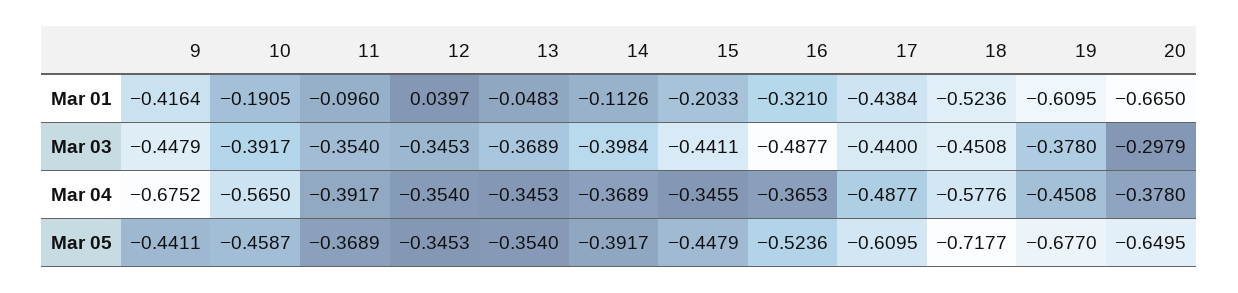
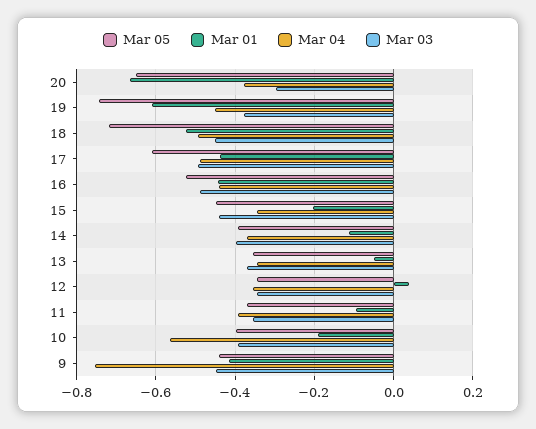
  {
    "Mar 01": {
      "9": -0.4164,
      "10": -0.1905,
      "11": -0.096,
      "12": 0.0397,
      "13": -0.0483,
      "14": -0.1126,
      "15": -0.2033,
-     "16": -0.321,
+     "16": -0.44,
      "17": -0.4384,
      "18": -0.5236,
      "19": -0.6095,
      "20": -0.665
    },
    "Mar 03": {
      "9": -0.4479,
      "10": -0.3917,
      "11": -0.354,
      "12": -0.3453,
      "13": -0.3689,
      "14": -0.3984,
      "15": -0.4411,
      "16": -0.4877,
-     "17": -0.44,
+     "17": -0.5,
      "18": -0.4508,
      "19": -0.378,
      "20": -0.2979
    },
    "Mar 04": {
-     "9": -0.6752,
+     "9": -0.76,
      "10": -0.565,
      "11": -0.3917,
      "12": -0.354,
      "13": -0.3453,
      "14": -0.3689,
      "15": -0.3455,
-     "16": -0.3653,
+     "16": -0.44,
      "17": -0.4877,
-     "18": -0.5776,
+     "18": -0.5,
      "19": -0.4508,
      "20": -0.378
    },
    "Mar 05": {
      "9": -0.4411,
-     "10": -0.4587,
+     "10": -0.4,
      "11": -0.3689,
      "12": -0.3453,
      "13": -0.354,
      "14": -0.3917,
      "15": -0.4479,
      "16": -0.5236,
      "17": -0.6095,
      "18": -0.7177,
-     "19": -0.677,
+     "19": -0.74,
      "20": -0.6495
    }
  }

